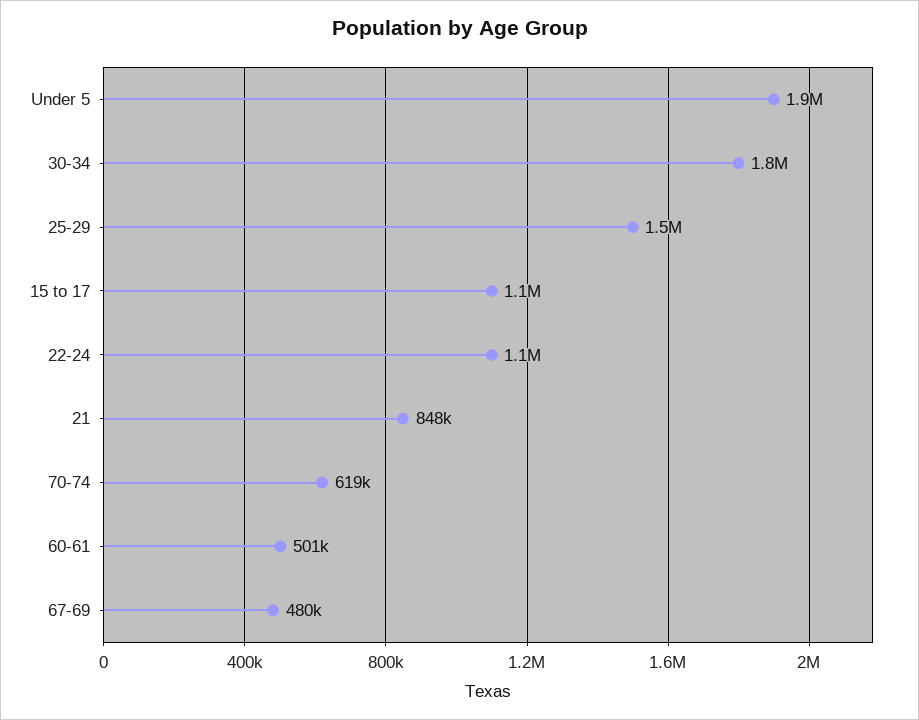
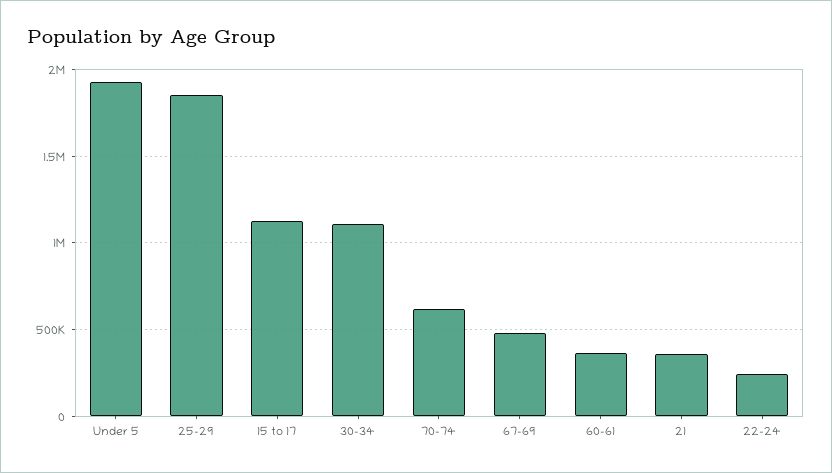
  {
    "Under 5": 1900000,
-   "30-34": 1800000,
+   "30-34": 1100000,
-   "25-29": 1500000,
+   "25-29": 1850000,
    "15 to 17": 1100000,
-   "22-24": 1100000,
+   "22-24": 250000,
-   "21": 848000,
+   "21": 350000,
    "70-74": 619000,
-   "60-61": 501000,
+   "60-61": 350000,
    "67-69": 480000
  }

